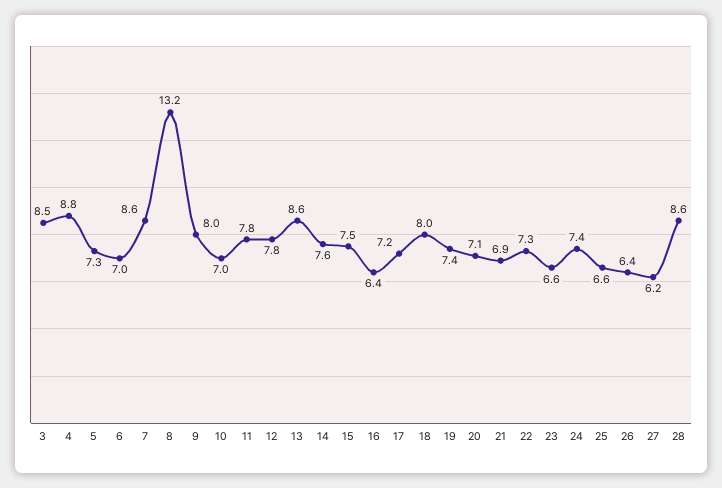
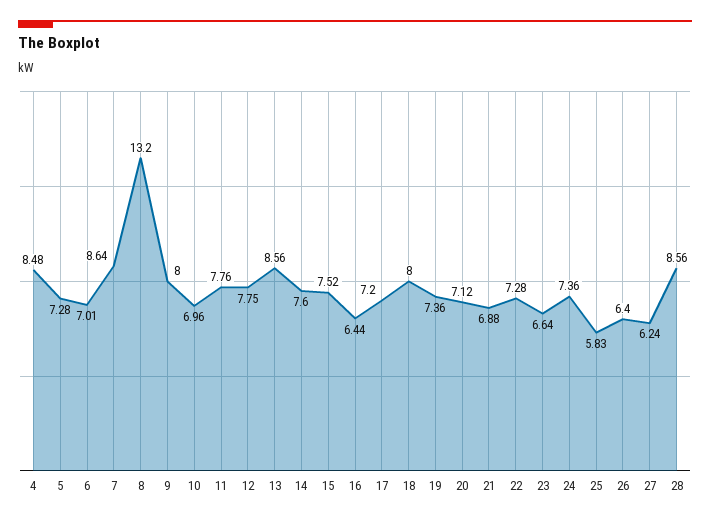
  {
-   "3": 8.5,
-   "4": 8.8,
+   "4": 8.48,
    "5": 7.28,
    "6": 7.01,
    "7": 8.64,
    "8": 13.2,
    "9": 8,
    "10": 6.96,
    "11": 7.76,
    "12": 7.75,
    "13": 8.56,
    "14": 7.6,
    "15": 7.52,
    "16": 6.44,
    "17": 7.2,
    "18": 8,
    "19": 7.36,
    "20": 7.12,
    "21": 6.88,
    "22": 7.28,
    "23": 6.64,
    "24": 7.36,
-   "25": 6.6,
+   "25": 5.83,
    "26": 6.4,
    "27": 6.24,
    "28": 8.56
  }

